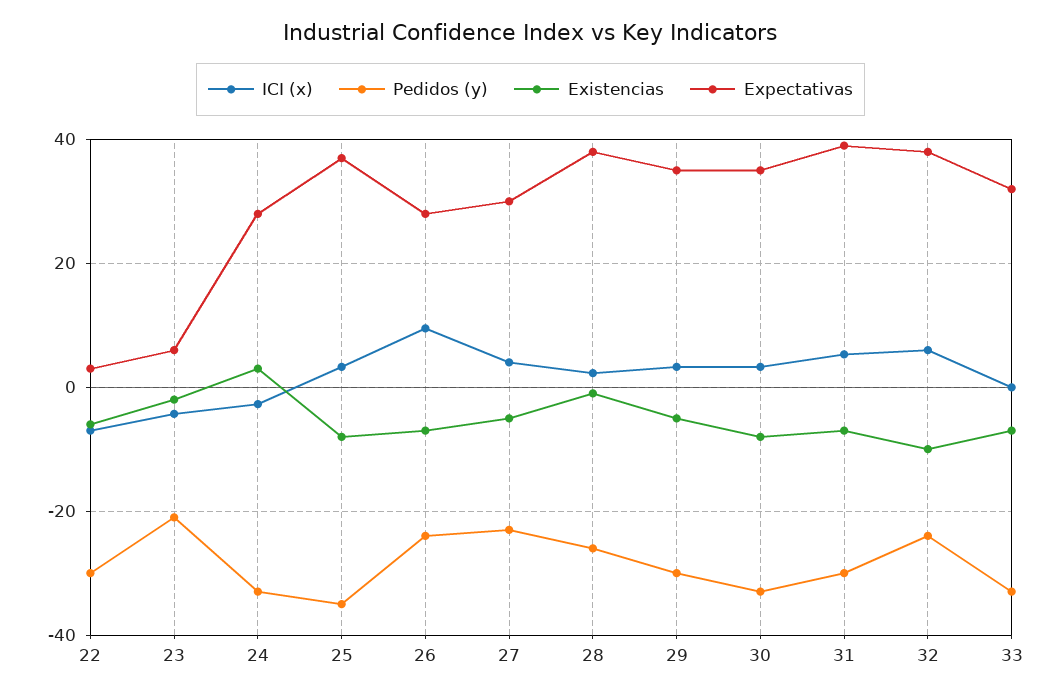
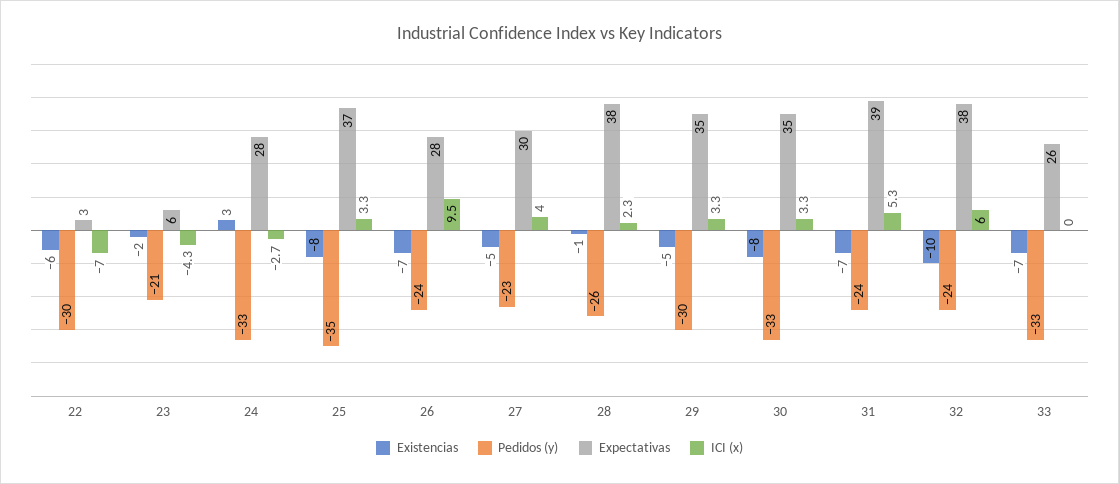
  {
    "ICI (x)": {
      "22": -7,
      "23": -4.3,
      "24": -2.7,
      "25": 3.3,
      "26": 9.5,
      "27": 4,
      "28": 2.3,
      "29": 3.3,
      "30": 3.3,
      "31": 5.3,
      "32": 6,
      "33": 0
    },
    "Pedidos (y)": {
      "22": -30,
      "23": -21,
      "24": -33,
      "25": -35,
      "26": -24,
      "27": -23,
      "28": -26,
      "29": -30,
      "30": -33,
-     "31": -30,
+     "31": -24,
      "32": -24,
      "33": -33
    },
    "Existencias": {
      "22": -6,
      "23": -2,
      "24": 3,
      "25": -8,
      "26": -7,
      "27": -5,
      "28": -1,
      "29": -5,
      "30": -8,
      "31": -7,
      "32": -10,
      "33": -7
    },
    "Expectativas": {
      "22": 3,
      "23": 6,
      "24": 28,
      "25": 37,
      "26": 28,
      "27": 30,
      "28": 38,
      "29": 35,
      "30": 35,
      "31": 39,
      "32": 38,
-     "33": 32
+     "33": 26
    }
  }

